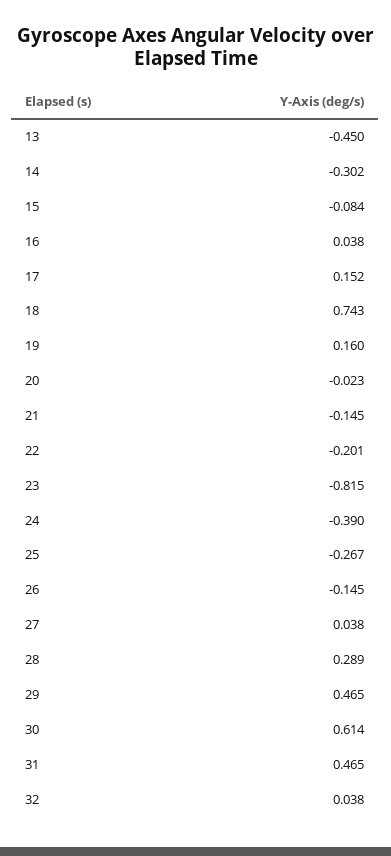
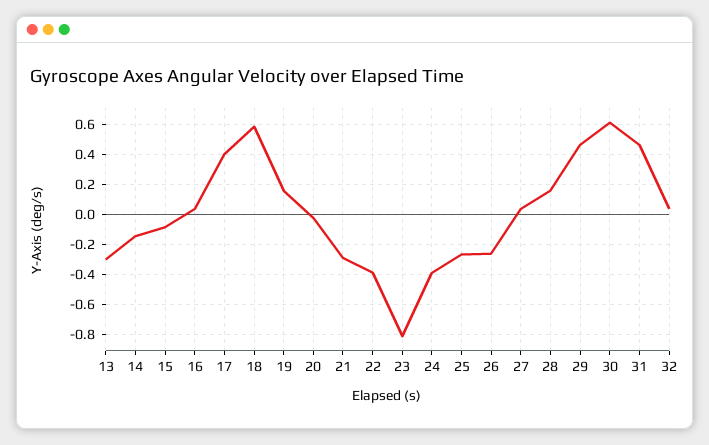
  {
-   "13": -0.45,
+   "13": -0.3,
-   "14": -0.302,
+   "14": -0.15,
    "15": -0.084,
    "16": 0.038,
-   "17": 0.152,
+   "17": 0.4,
-   "18": 0.743,
+   "18": 0.6,
    "19": 0.16,
    "20": -0.023,
-   "21": -0.145,
+   "21": -0.3,
-   "22": -0.201,
+   "22": -0.4,
    "23": -0.815,
    "24": -0.39,
    "25": -0.267,
-   "26": -0.145,
+   "26": -0.25,
    "27": 0.038,
-   "28": 0.289,
+   "28": 0.15,
    "29": 0.465,
    "30": 0.614,
    "31": 0.465,
    "32": 0.038
  }

